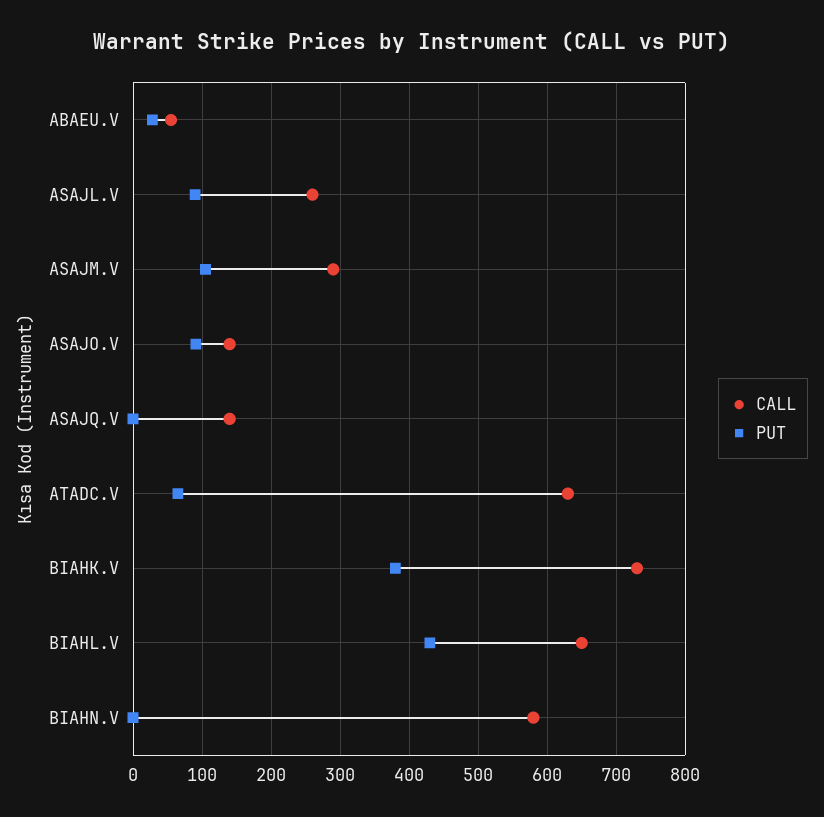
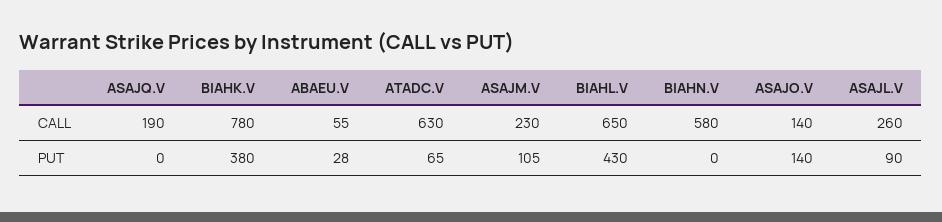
  {
    "CALL": {
      "ABAEU.V": 55,
      "ASAJL.V": 260,
-     "ASAJM.V": 290,
+     "ASAJM.V": 230,
      "ASAJO.V": 140,
-     "ASAJQ.V": 140,
+     "ASAJQ.V": 190,
      "ATADC.V": 630,
-     "BIAHK.V": 730,
+     "BIAHK.V": 780,
      "BIAHL.V": 650,
      "BIAHN.V": 580
    },
    "PUT": {
      "ABAEU.V": 28,
      "ASAJL.V": 90,
      "ASAJM.V": 105,
-     "ASAJO.V": 90,
+     "ASAJO.V": 140,
      "ASAJQ.V": 0,
      "ATADC.V": 65,
      "BIAHK.V": 380,
      "BIAHL.V": 430,
      "BIAHN.V": 0
    }
  }

